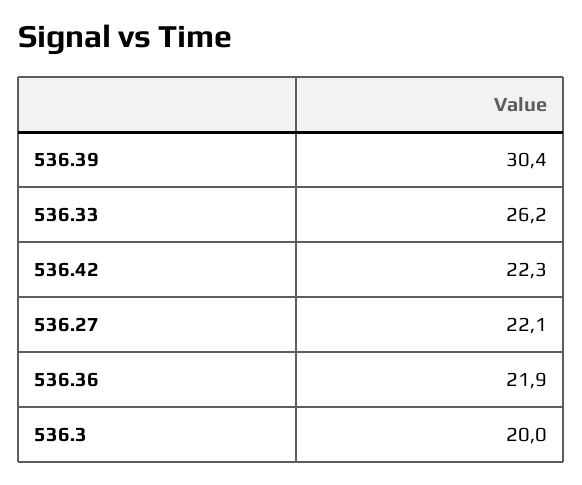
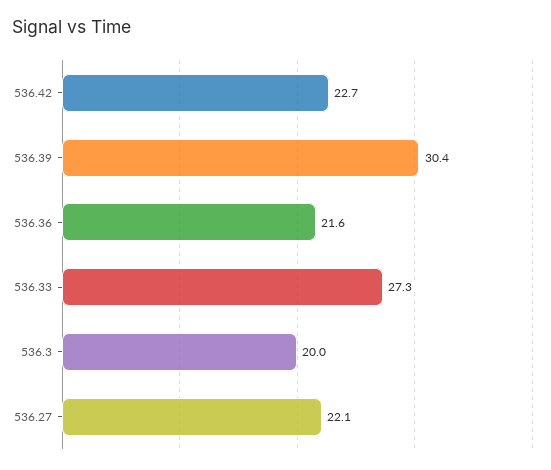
  {
    "536.39": 30.4,
-   "536.33": 26.2,
+   "536.33": 27.3,
-   "536.42": 22.3,
+   "536.42": 22.7,
    "536.27": 22.1,
-   "536.36": 21.9,
+   "536.36": 21.6,
    "536.3": 20
  }

